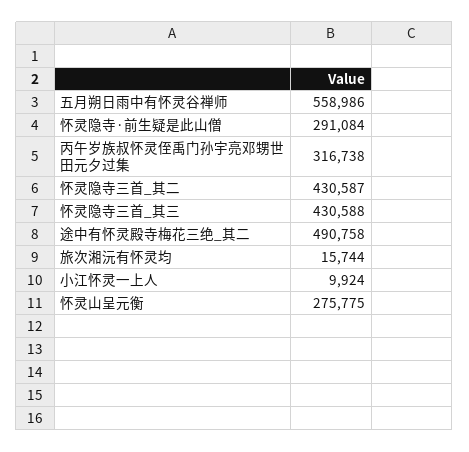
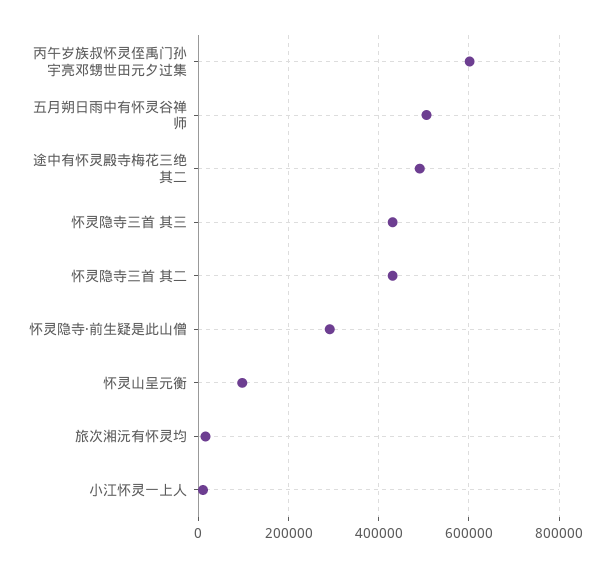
  {
-   "五月朔日雨中有怀灵谷禅师": 558986,
+   "五月朔日雨中有怀灵谷禅师": 500000,
    "怀灵隐寺·前生疑是此山僧": 291084,
-   "丙午岁族叔怀灵侄禹门孙宇亮邓甥世田元夕过集": 316738,
+   "丙午岁族叔怀灵侄禹门孙宇亮邓甥世田元夕过集": 600000,
    "怀灵隐寺三首_其二": 430587,
    "怀灵隐寺三首_其三": 430588,
    "途中有怀灵殿寺梅花三绝_其二": 490758,
    "旅次湘沅有怀灵均": 15744,
    "小江怀灵一上人": 9924,
-   "怀灵山呈元衡": 275775
+   "怀灵山呈元衡": 100000
  }

